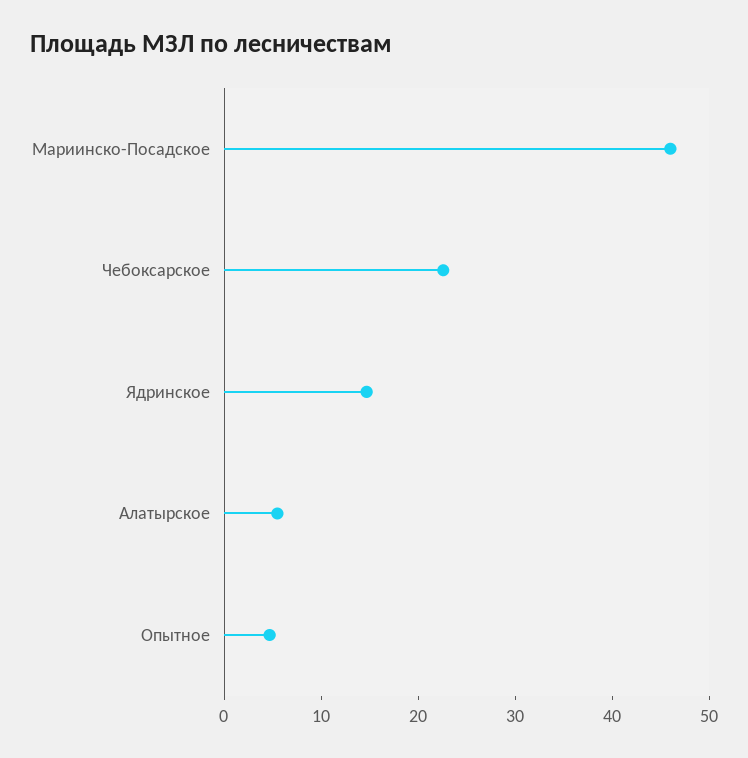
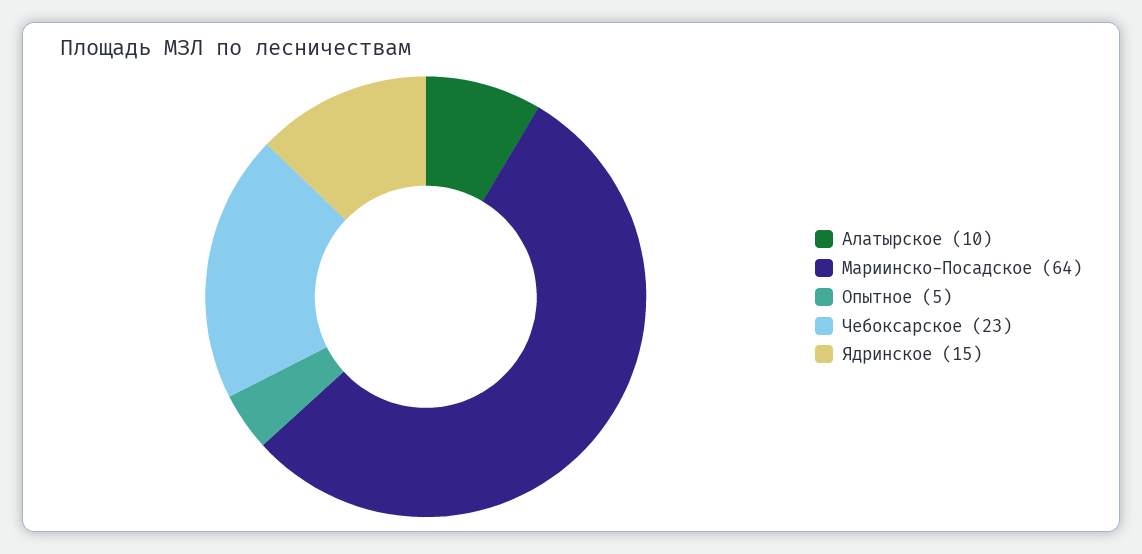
  {
-   "Мариинско-Посадское": 46,
+   "Мариинско-Посадское": 64,
    "Чебоксарское": 23,
    "Ядринское": 15,
-   "Алатырское": 6,
+   "Алатырское": 10,
    "Опытное": 5
  }

